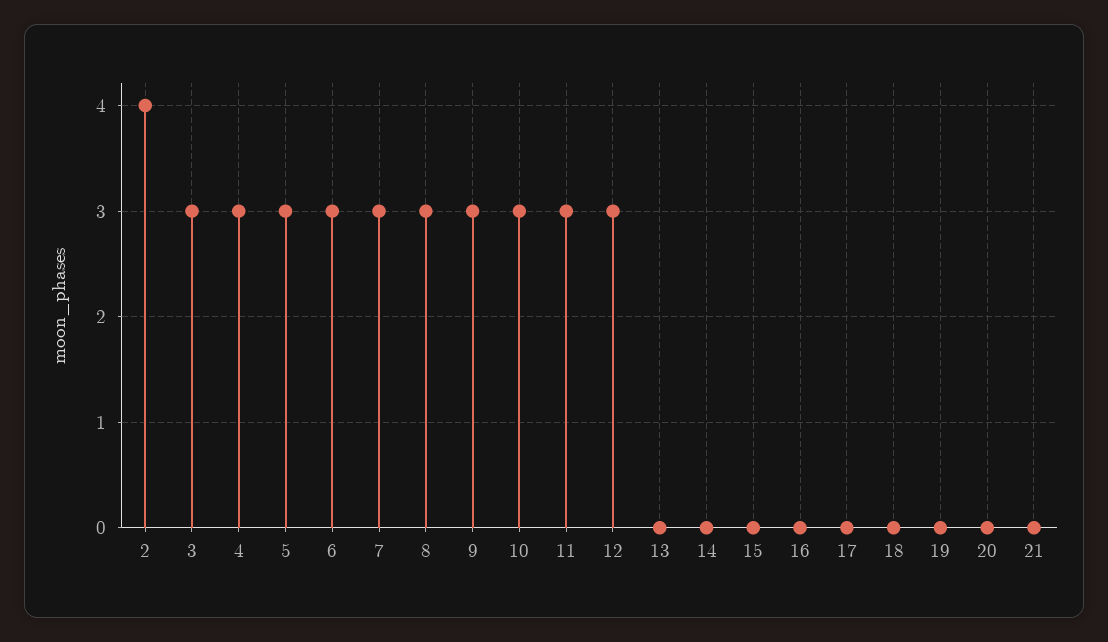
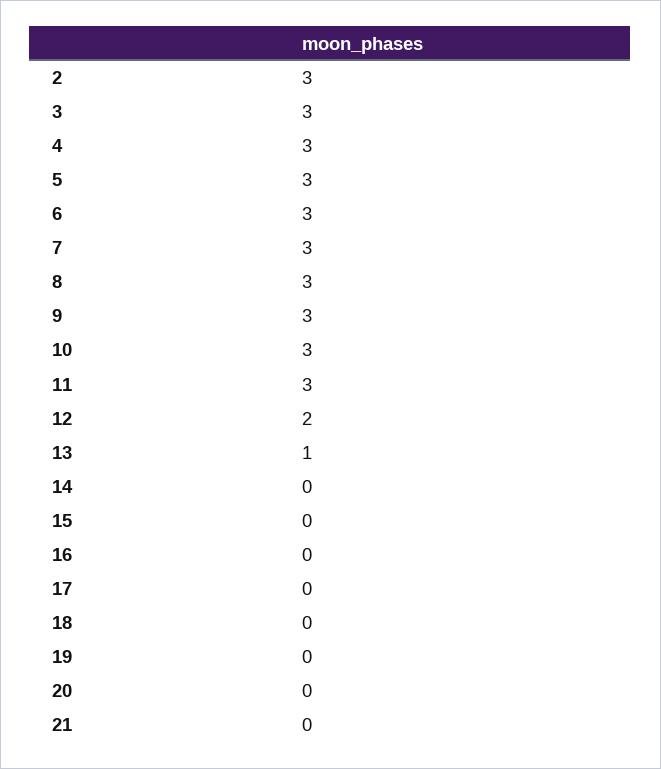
  {
-   "2": 4,
+   "2": 3,
    "3": 3,
    "4": 3,
    "5": 3,
    "6": 3,
    "7": 3,
    "8": 3,
    "9": 3,
    "10": 3,
    "11": 3,
-   "12": 3,
+   "12": 2,
-   "13": 0,
+   "13": 1,
    "14": 0,
    "15": 0,
    "16": 0,
    "17": 0,
    "18": 0,
    "19": 0,
    "20": 0,
    "21": 0
  }

